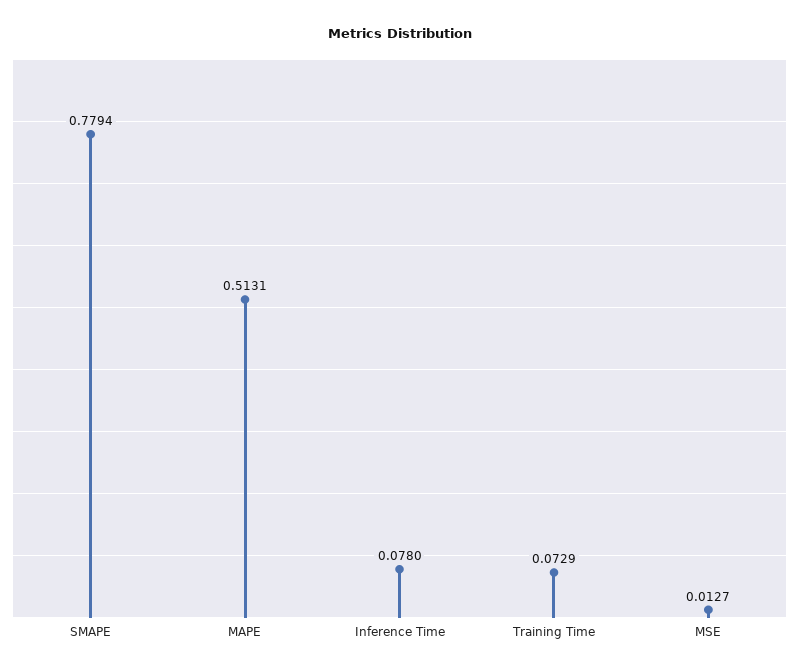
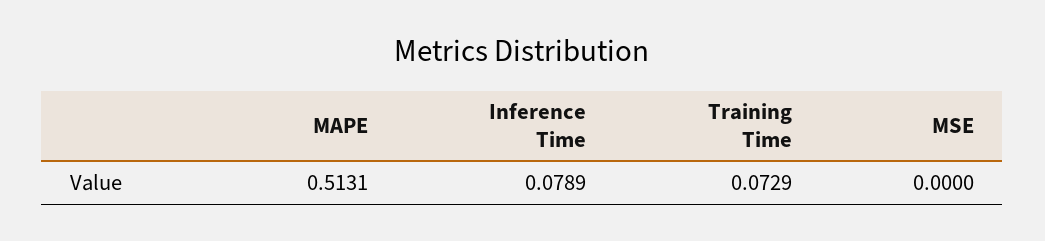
  {
-   "SMAPE": 0.7794,
    "MAPE": 0.5131,
-   "Inference Time": 0.078,
+   "Inference Time": 0.0789,
    "Training Time": 0.0729,
-   "MSE": 0.0127
+   "MSE": 0
  }

